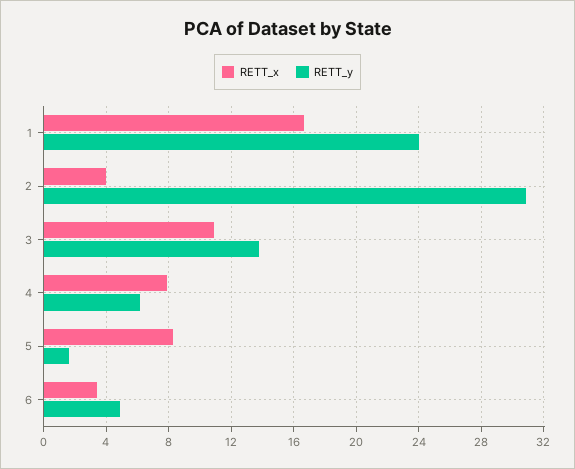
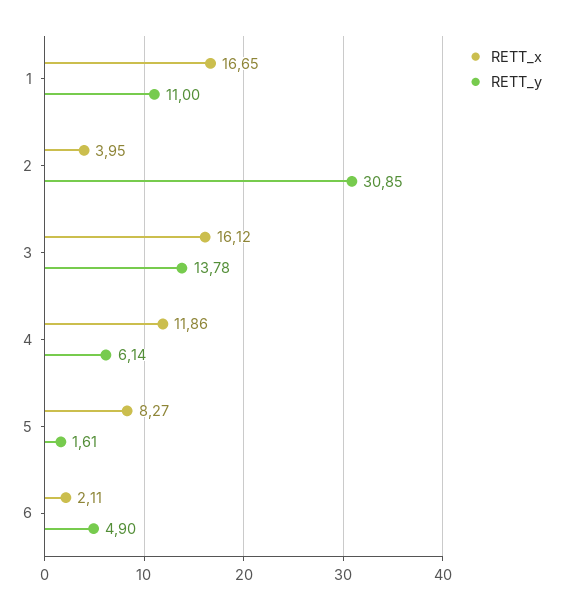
  {
    "RETT_x": {
      "1": 16.65,
      "2": 3.95,
-     "3": 11,
+     "3": 16.12,
-     "4": 8,
+     "4": 11.86,
      "5": 8.27,
-     "6": 3.5
+     "6": 2.11
    },
    "RETT_y": {
-     "1": 24,
+     "1": 11,
      "2": 30.85,
      "3": 13.78,
      "4": 6.14,
      "5": 1.61,
      "6": 4.9
    }
  }

